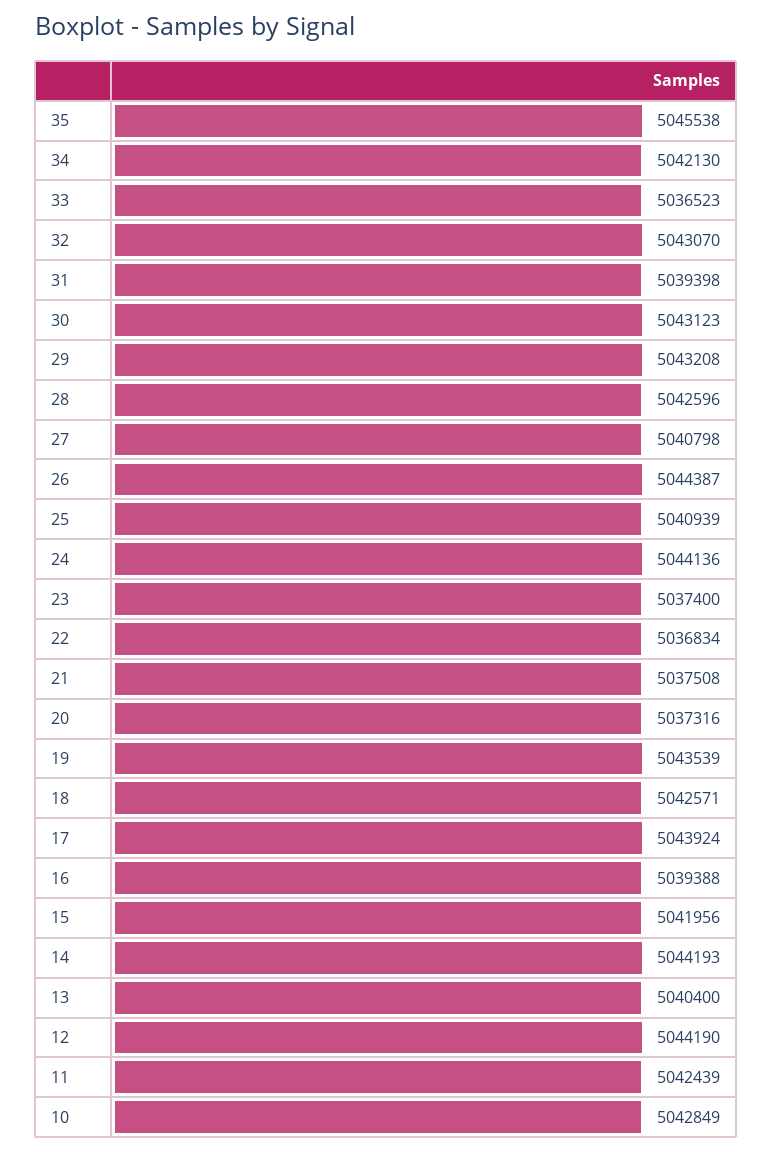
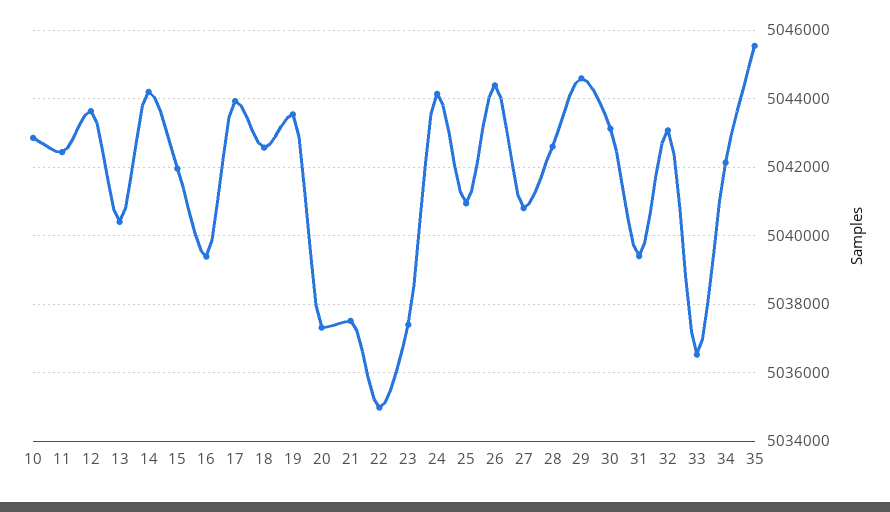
  {
    "35": 5045538,
    "34": 5042130,
    "33": 5036523,
    "32": 5043070,
    "31": 5039398,
    "30": 5043123,
-   "29": 5043208,
+   "29": 5044600,
    "28": 5042596,
    "27": 5040798,
    "26": 5044387,
    "25": 5040939,
    "24": 5044136,
    "23": 5037400,
-   "22": 5036834,
+   "22": 5035000,
    "21": 5037508,
    "20": 5037316,
    "19": 5043539,
    "18": 5042571,
    "17": 5043924,
    "16": 5039388,
    "15": 5041956,
    "14": 5044193,
    "13": 5040400,
-   "12": 5044190,
+   "12": 5043600,
    "11": 5042439,
    "10": 5042849
  }

